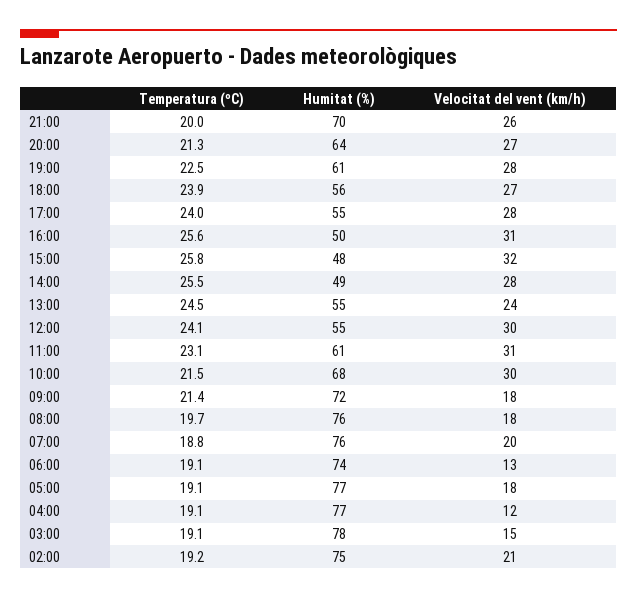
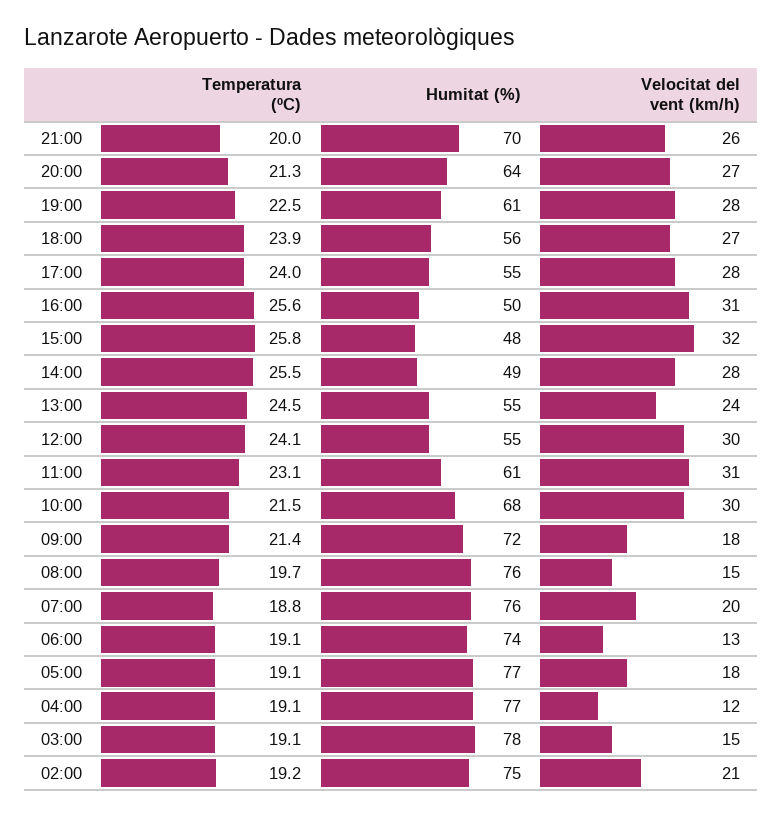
  {
    "Temperatura (ºC)": {
      "21:00": 20,
      "20:00": 21.3,
      "19:00": 22.5,
      "18:00": 23.9,
      "17:00": 24,
      "16:00": 25.6,
      "15:00": 25.8,
      "14:00": 25.5,
      "13:00": 24.5,
      "12:00": 24.1,
      "11:00": 23.1,
      "10:00": 21.5,
      "09:00": 21.4,
      "08:00": 19.7,
      "07:00": 18.8,
      "06:00": 19.1,
      "05:00": 19.1,
      "04:00": 19.1,
      "03:00": 19.1,
      "02:00": 19.2
    },
    "Humitat (%)": {
      "21:00": 70,
      "20:00": 64,
      "19:00": 61,
      "18:00": 56,
      "17:00": 55,
      "16:00": 50,
      "15:00": 48,
      "14:00": 49,
      "13:00": 55,
      "12:00": 55,
      "11:00": 61,
      "10:00": 68,
      "09:00": 72,
      "08:00": 76,
      "07:00": 76,
      "06:00": 74,
      "05:00": 77,
      "04:00": 77,
      "03:00": 78,
      "02:00": 75
    },
    "Velocitat del vent (km/h)": {
      "21:00": 26,
      "20:00": 27,
      "19:00": 28,
      "18:00": 27,
      "17:00": 28,
      "16:00": 31,
      "15:00": 32,
      "14:00": 28,
      "13:00": 24,
      "12:00": 30,
      "11:00": 31,
      "10:00": 30,
      "09:00": 18,
-     "08:00": 18,
+     "08:00": 15,
      "07:00": 20,
      "06:00": 13,
      "05:00": 18,
      "04:00": 12,
      "03:00": 15,
      "02:00": 21
    }
  }

